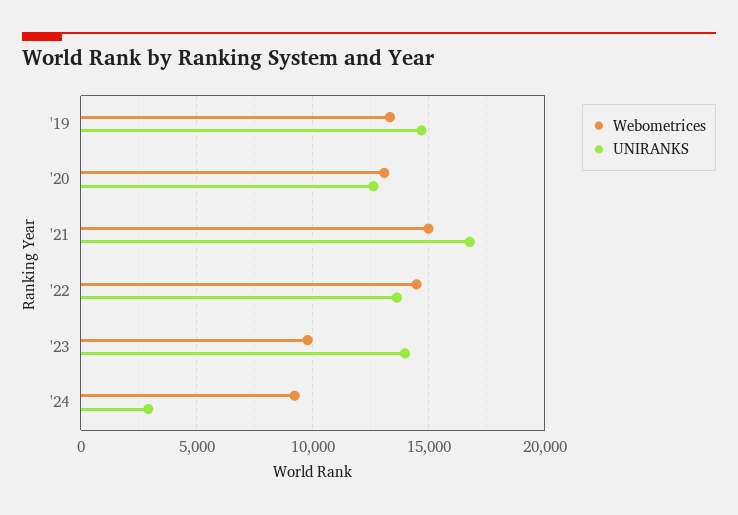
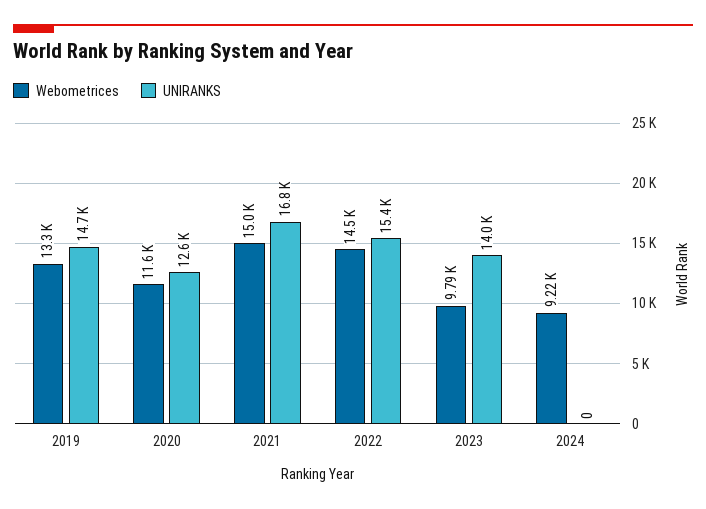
  {
    "Webometrices": {
      "'19": 13300,
-     "'20": 13000,
+     "'20": 11600,
      "'21": 15000,
      "'22": 14500,
      "'23": 9790,
      "'24": 9220
    },
    "UNIRANKS": {
      "'19": 14700,
      "'20": 12600,
      "'21": 16800,
-     "'22": 13500,
+     "'22": 15400,
      "'23": 14000,
-     "'24": 3000
+     "'24": 0
    }
  }

